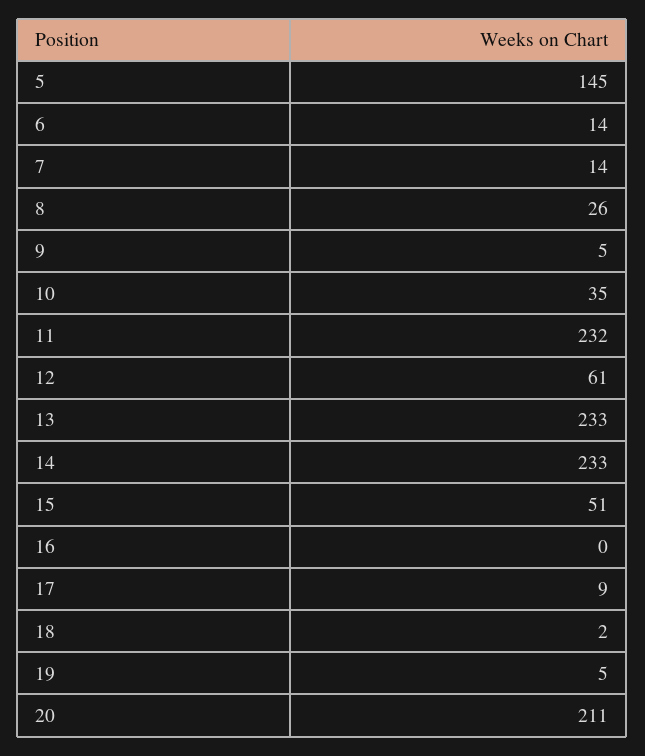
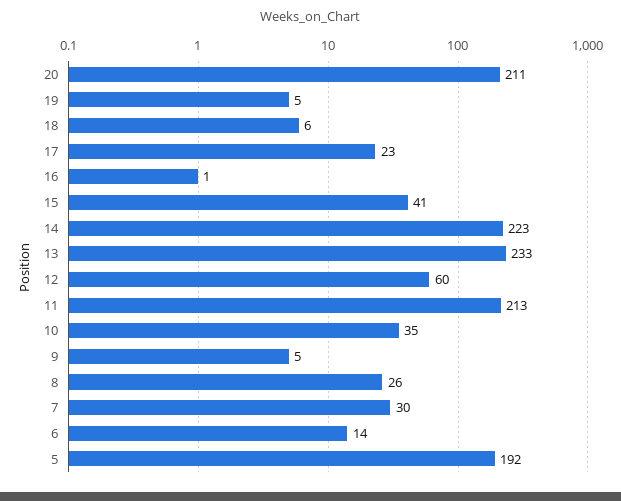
  {
-   "5": 145,
+   "5": 192,
    "6": 14,
-   "7": 14,
+   "7": 30,
    "8": 26,
    "9": 5,
    "10": 35,
-   "11": 232,
+   "11": 213,
-   "12": 61,
+   "12": 60,
    "13": 233,
-   "14": 233,
+   "14": 223,
-   "15": 51,
+   "15": 41,
-   "16": 0,
+   "16": 1,
-   "17": 9,
+   "17": 23,
-   "18": 2,
+   "18": 6,
    "19": 5,
    "20": 211
  }

